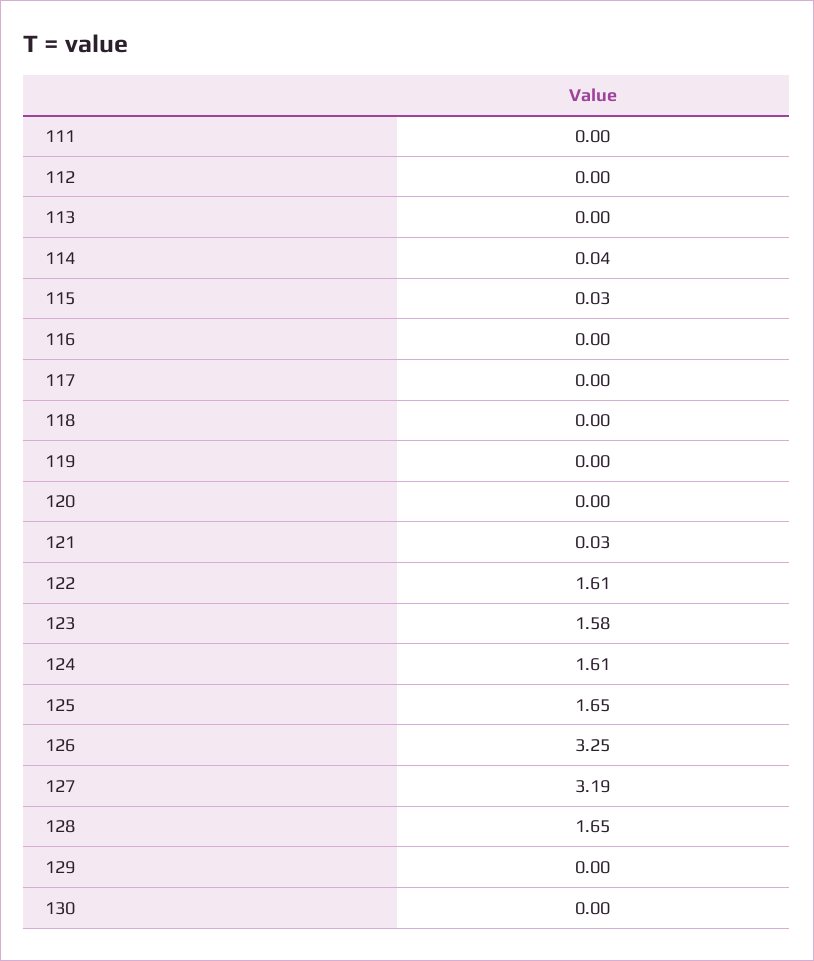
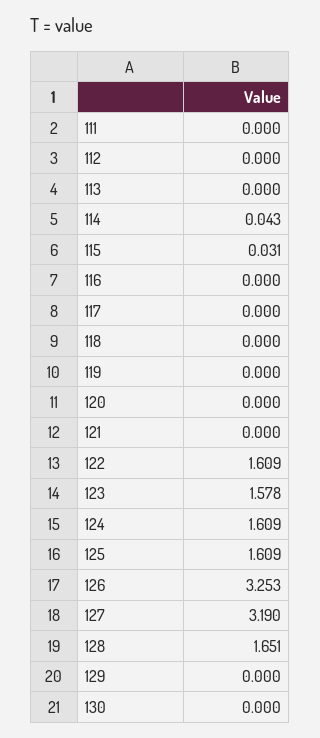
  {
    "111": 0,
    "112": 0,
    "113": 0,
    "114": 0.043,
    "115": 0.031,
    "116": 0,
    "117": 0,
    "118": 0,
    "119": 0,
    "120": 0,
-   "121": 0.03,
+   "121": 0,
    "122": 1.609,
    "123": 1.578,
    "124": 1.609,
-   "125": 1.65,
+   "125": 1.609,
    "126": 3.253,
    "127": 3.19,
    "128": 1.651,
    "129": 0,
    "130": 0
  }

